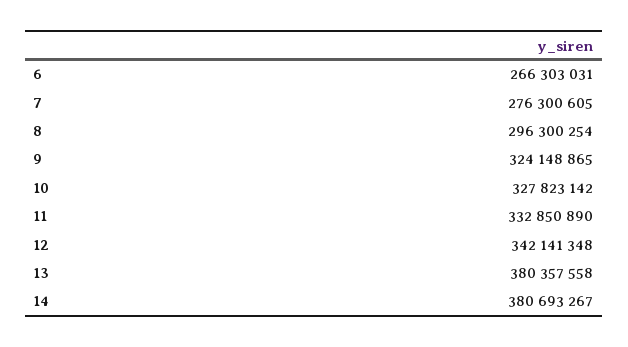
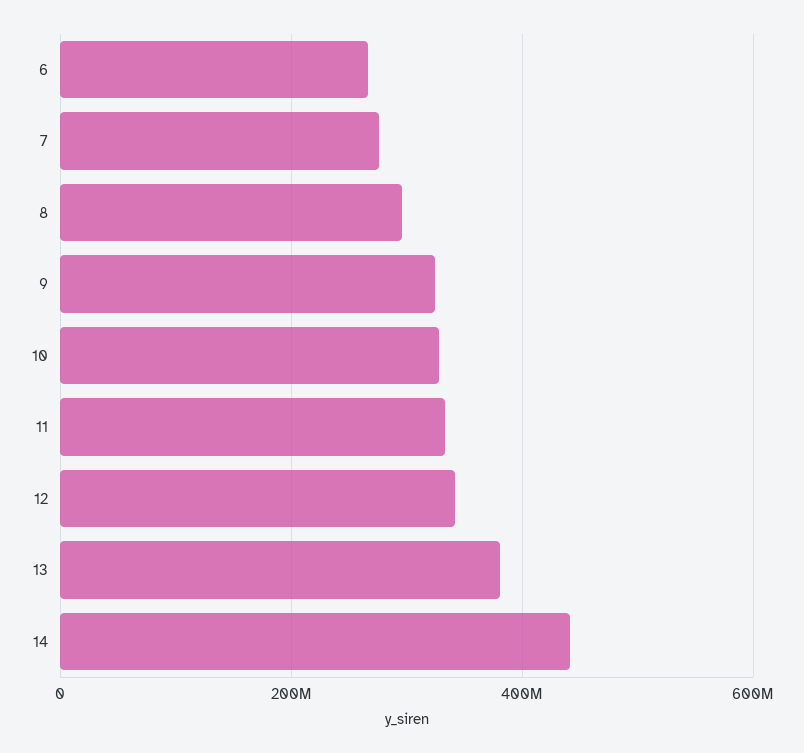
  {
    "6": 266303031,
    "7": 276300605,
    "8": 296300254,
    "9": 324148865,
    "10": 327823142,
    "11": 332850890,
    "12": 342141348,
    "13": 380357558,
-   "14": 380693267
+   "14": 440000000
  }

